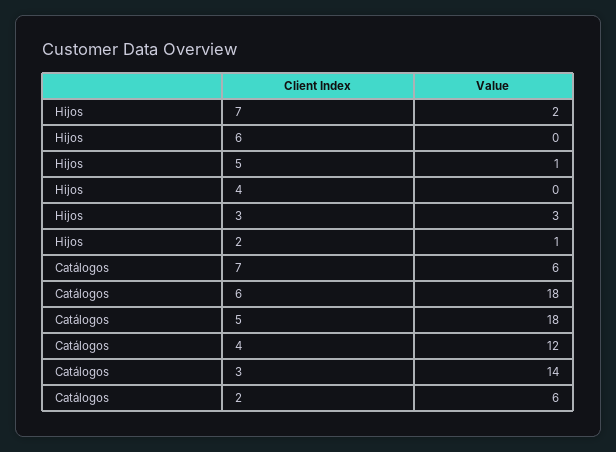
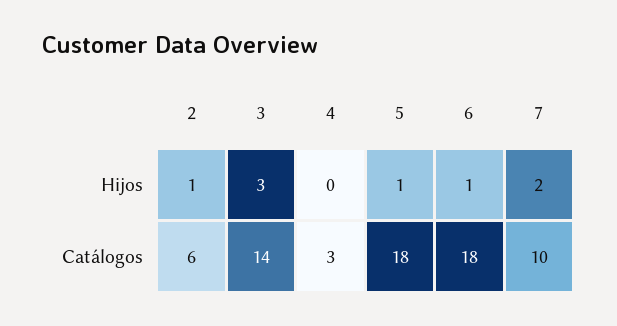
  {
    "Hijos": {
      "7": 2,
-     "6": 0,
+     "6": 1,
      "5": 1,
      "4": 0,
      "3": 3,
      "2": 1
    },
    "Catálogos": {
-     "7": 6,
+     "7": 10,
      "6": 18,
      "5": 18,
-     "4": 12,
+     "4": 3,
      "3": 14,
      "2": 6
    }
  }

